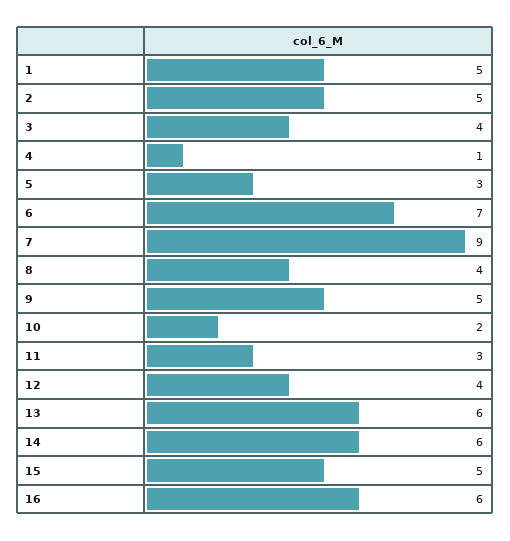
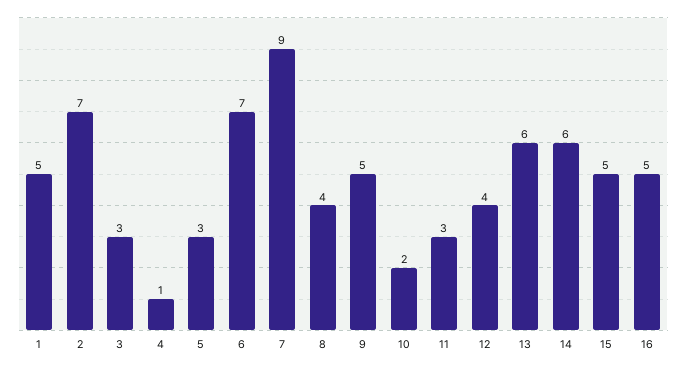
  {
    "1": 5,
-   "2": 5,
+   "2": 7,
-   "3": 4,
+   "3": 3,
    "4": 1,
    "5": 3,
    "6": 7,
    "7": 9,
    "8": 4,
    "9": 5,
    "10": 2,
    "11": 3,
    "12": 4,
    "13": 6,
    "14": 6,
    "15": 5,
-   "16": 6
+   "16": 5
  }

